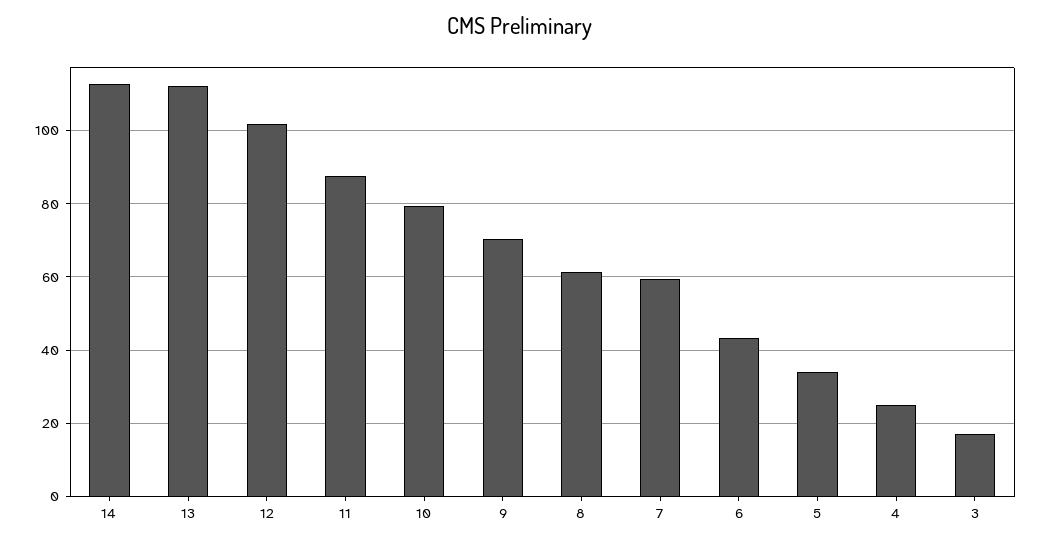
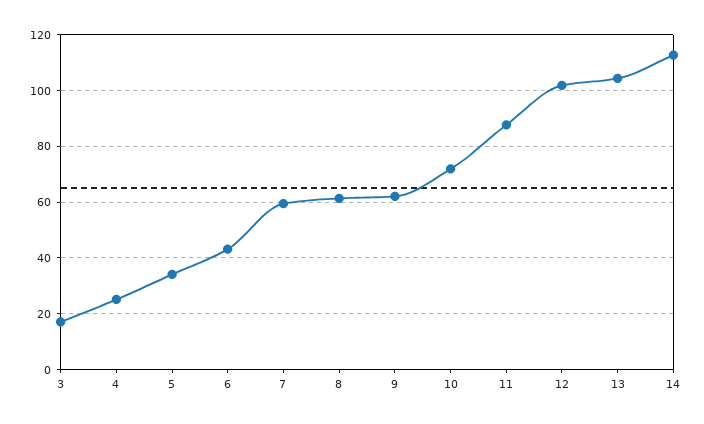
  {
    "14": 112,
-   "13": 112,
+   "13": 105,
    "12": 102,
    "11": 88,
-   "10": 80,
+   "10": 72.5,
-   "9": 70,
+   "9": 62.5,
    "8": 62,
    "7": 60,
    "6": 44,
    "5": 34,
    "4": 26,
    "3": 18
  }

